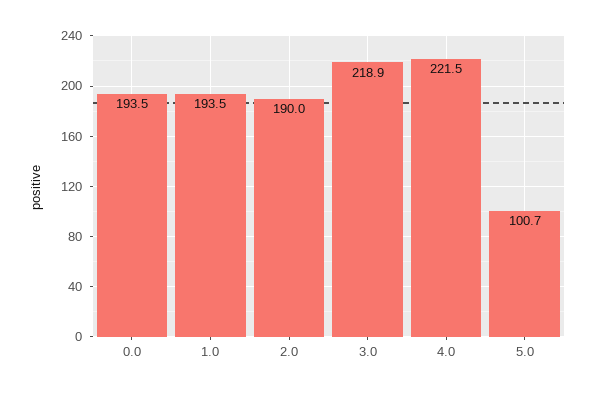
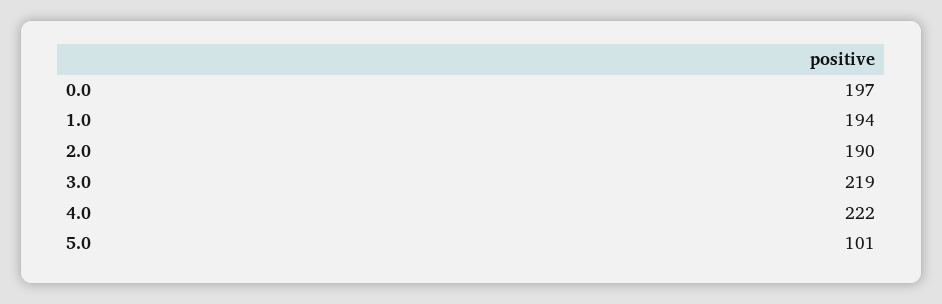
  {
-   "0.0": 193.5,
+   "0.0": 197,
    "1.0": 193.5,
    "2.0": 190,
    "3.0": 218.9,
    "4.0": 221.5,
    "5.0": 100.7
  }

